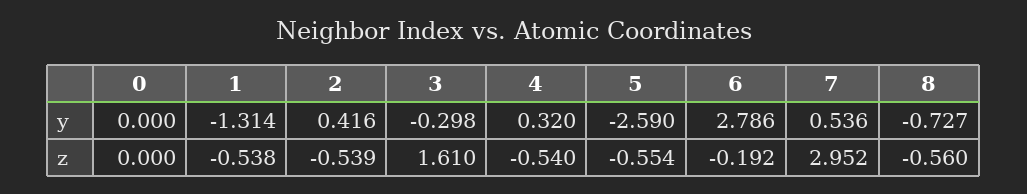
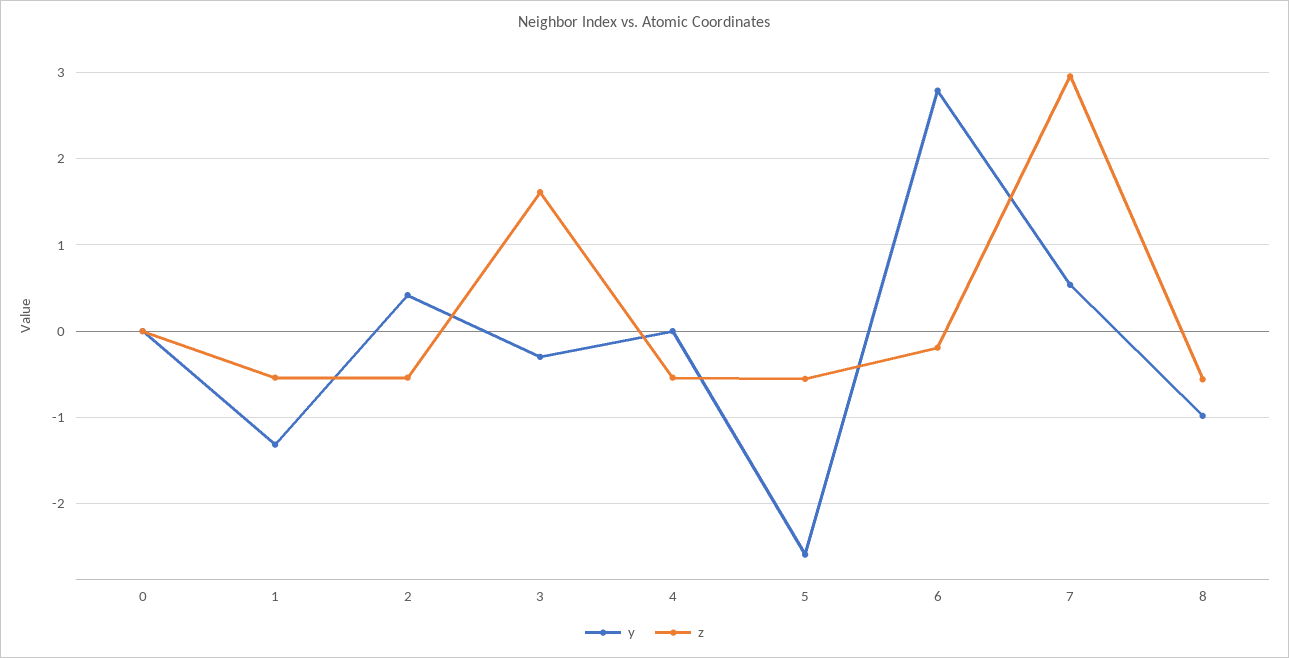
  {
    "y": {
      "0": 0,
      "1": -1.314,
      "2": 0.416,
      "3": -0.298,
-     "4": 0.32,
+     "4": 0,
      "5": -2.59,
      "6": 2.786,
      "7": 0.536,
-     "8": -0.727
+     "8": -1
    },
    "z": {
      "0": 0,
      "1": -0.538,
      "2": -0.539,
      "3": 1.61,
      "4": -0.54,
      "5": -0.554,
      "6": -0.192,
      "7": 2.952,
      "8": -0.56
    }
  }

